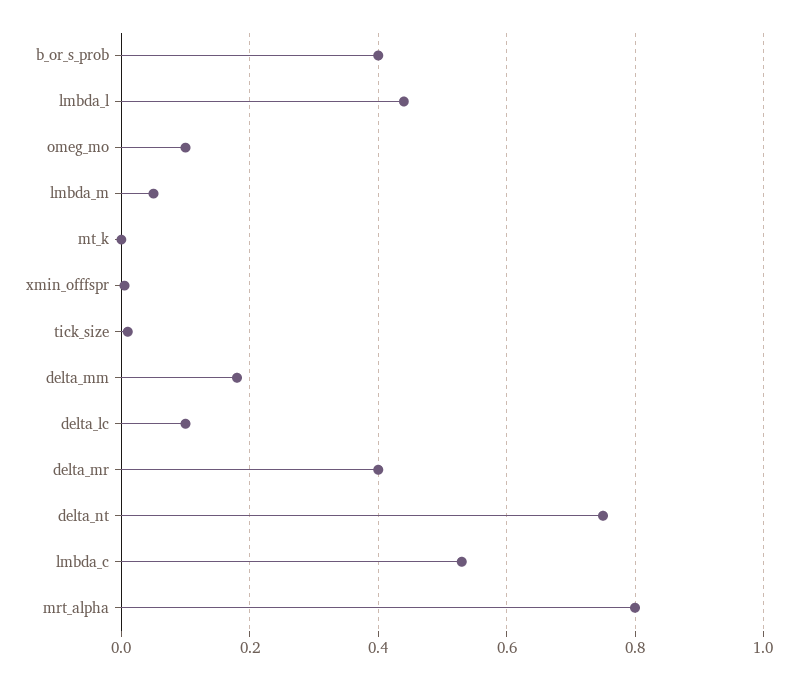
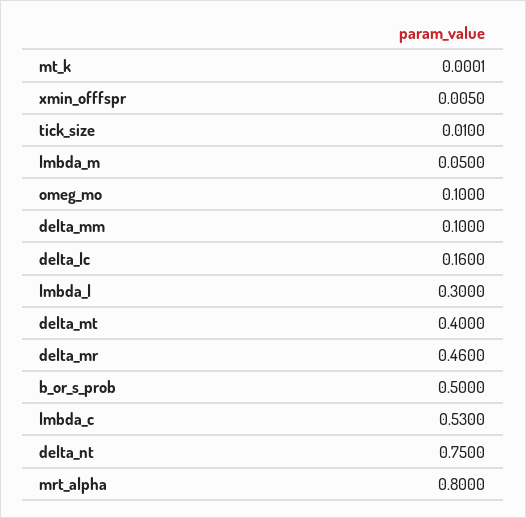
  {
-   "b_or_s_prob": 0.4,
+   "b_or_s_prob": 0.5,
-   "lmbda_l": 0.44,
+   "lmbda_l": 0.3,
    "omeg_mo": 0.1,
    "lmbda_m": 0.05,
    "mt_k": 0.0001,
    "xmin_offfspr": 0.005,
    "tick_size": 0.01,
-   "delta_mm": 0.18,
+   "delta_mm": 0.1,
-   "delta_lc": 0.1,
+   "delta_lc": 0.16,
-   "delta_mr": 0.4,
+   "delta_mr": 0.46,
    "delta_nt": 0.75,
    "lmbda_c": 0.53,
-   "mrt_alpha": 0.8
+   "mrt_alpha": 0.8,
+   "delta_mt": 0.4
  }

